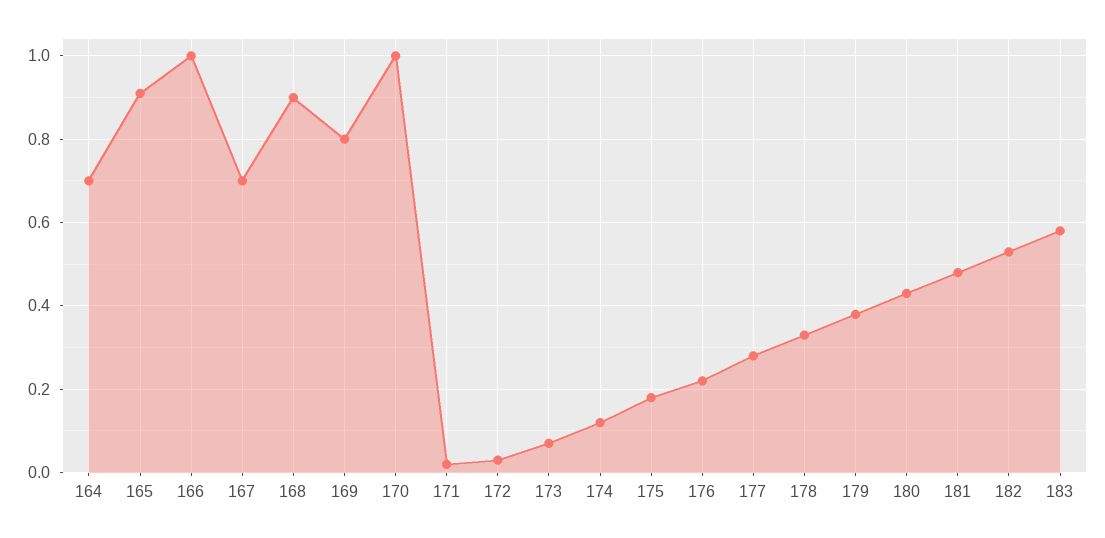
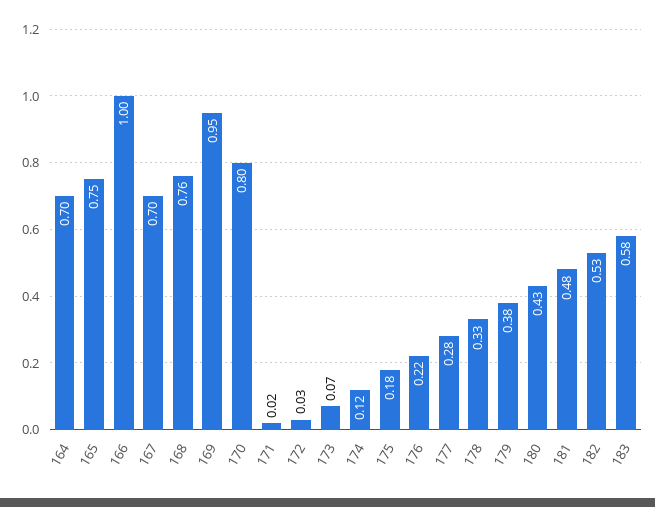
  {
    "164": 0.7,
-   "165": 0.9,
+   "165": 0.75,
    "166": 1,
    "167": 0.7,
-   "168": 0.9,
+   "168": 0.76,
-   "169": 0.8,
+   "169": 0.95,
-   "170": 1,
+   "170": 0.8,
    "171": 0.02,
    "172": 0.03,
    "173": 0.07,
    "174": 0.12,
    "175": 0.18,
    "176": 0.22,
    "177": 0.28,
    "178": 0.33,
    "179": 0.38,
    "180": 0.43,
    "181": 0.48,
    "182": 0.53,
    "183": 0.58
  }

